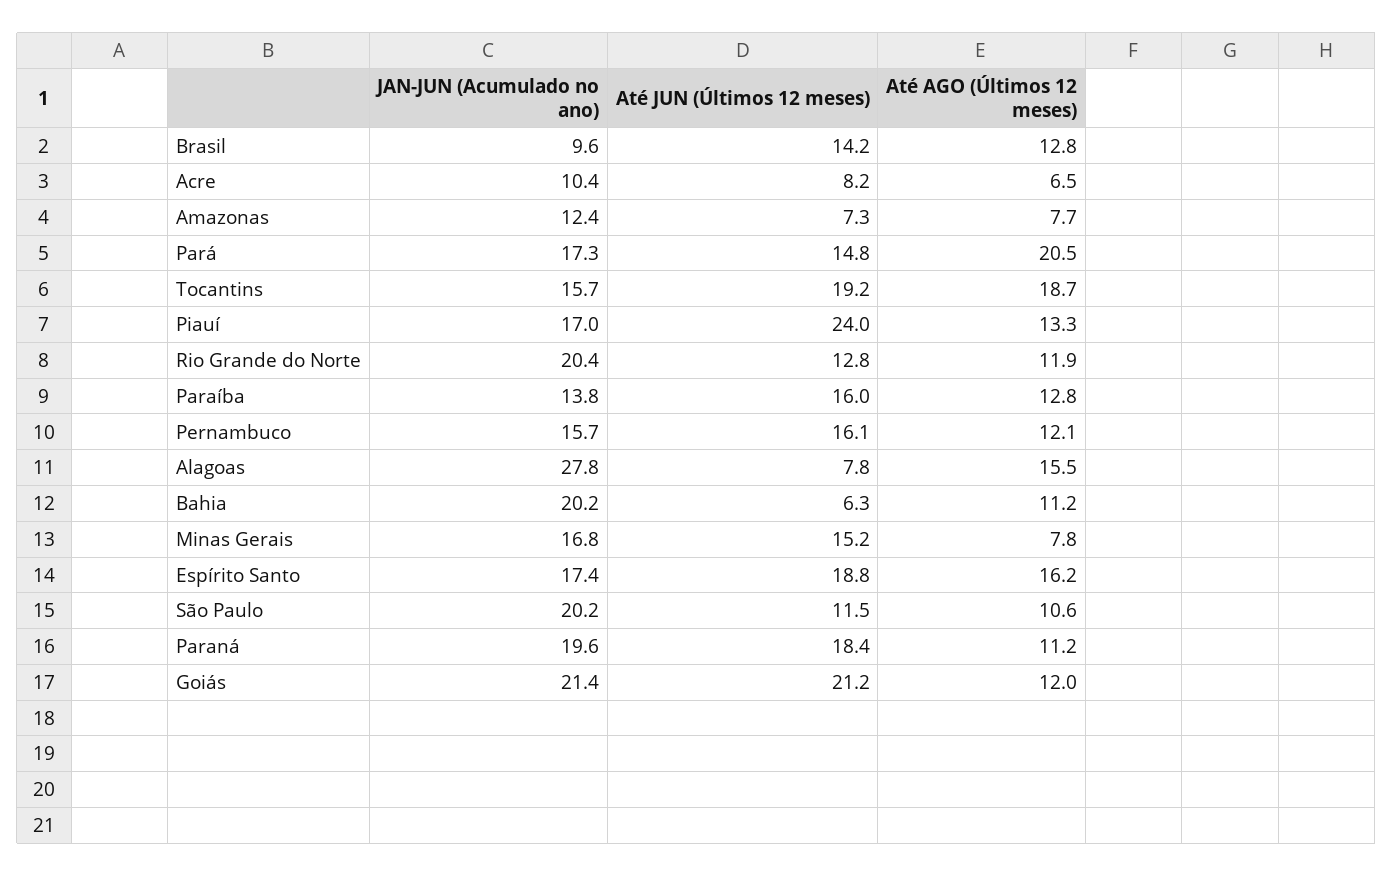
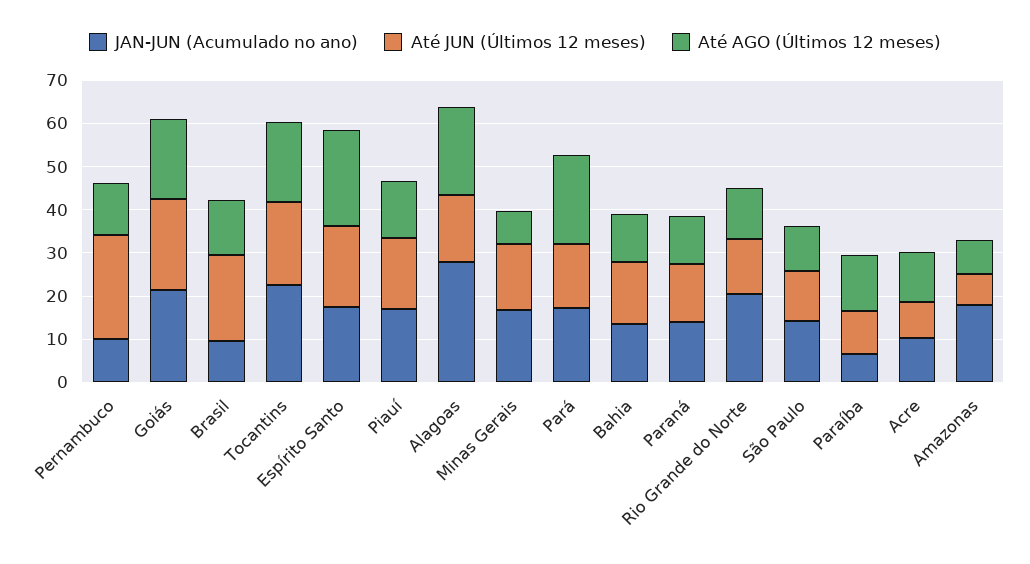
  {
    "JAN-JUN (Acumulado no ano)": {
      "Brasil": 9.6,
      "Acre": 10.4,
-     "Amazonas": 12.4,
+     "Amazonas": 18,
      "Pará": 17.3,
-     "Tocantins": 15.7,
+     "Tocantins": 22,
      "Piauí": 17,
      "Rio Grande do Norte": 20.4,
-     "Paraíba": 13.8,
+     "Paraíba": 6,
-     "Pernambuco": 15.7,
+     "Pernambuco": 10,
      "Alagoas": 27.8,
-     "Bahia": 20.2,
+     "Bahia": 14,
      "Minas Gerais": 16.8,
      "Espírito Santo": 17.4,
-     "São Paulo": 20.2,
+     "São Paulo": 14,
-     "Paraná": 19.6,
+     "Paraná": 14,
      "Goiás": 21.4
    },
    "Até JUN (Últimos 12 meses)": {
-     "Brasil": 14.2,
+     "Brasil": 20,
      "Acre": 8.2,
      "Amazonas": 7.3,
      "Pará": 14.8,
      "Tocantins": 19.2,
-     "Piauí": 24,
+     "Piauí": 16,
      "Rio Grande do Norte": 12.8,
-     "Paraíba": 16,
+     "Paraíba": 10,
-     "Pernambuco": 16.1,
+     "Pernambuco": 24,
-     "Alagoas": 7.8,
+     "Alagoas": 16,
-     "Bahia": 6.3,
+     "Bahia": 14,
      "Minas Gerais": 15.2,
      "Espírito Santo": 18.8,
      "São Paulo": 11.5,
-     "Paraná": 18.4,
+     "Paraná": 14,
      "Goiás": 21.2
    },
    "Até AGO (Últimos 12 meses)": {
      "Brasil": 12.8,
-     "Acre": 6.5,
+     "Acre": 12,
      "Amazonas": 7.7,
      "Pará": 20.5,
      "Tocantins": 18.7,
      "Piauí": 13.3,
      "Rio Grande do Norte": 11.9,
      "Paraíba": 12.8,
      "Pernambuco": 12.1,
-     "Alagoas": 15.5,
+     "Alagoas": 20,
      "Bahia": 11.2,
      "Minas Gerais": 7.8,
-     "Espírito Santo": 16.2,
+     "Espírito Santo": 22,
      "São Paulo": 10.6,
      "Paraná": 11.2,
-     "Goiás": 12
+     "Goiás": 18
    }
  }

